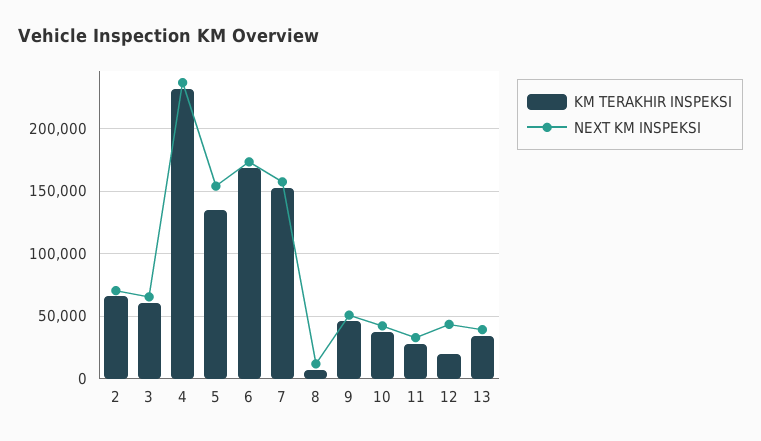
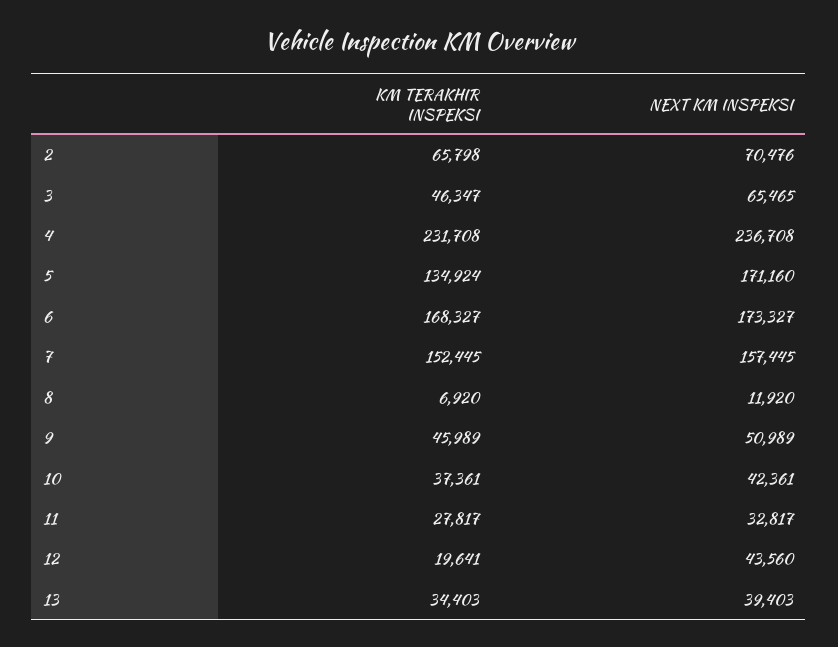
  {
    "KM TERAKHIR INSPEKSI": {
      "2": 65798,
-     "3": 60000,
+     "3": 46347,
      "4": 231708,
      "5": 134924,
      "6": 168327,
      "7": 152445,
      "8": 6920,
      "9": 45989,
      "10": 37361,
      "11": 27817,
      "12": 19641,
      "13": 34403
    },
    "NEXT KM INSPEKSI": {
      "2": 70476,
      "3": 65465,
      "4": 236708,
-     "5": 155000,
+     "5": 171160,
      "6": 173327,
      "7": 157445,
      "8": 11920,
      "9": 50989,
      "10": 42361,
      "11": 32817,
      "12": 43560,
      "13": 39403
    }
  }

